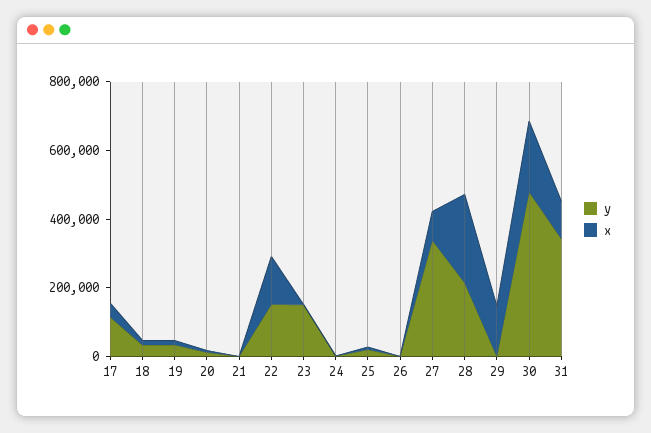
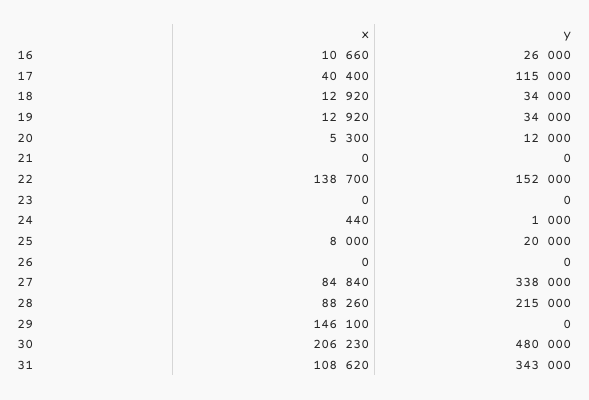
  {
    "y": {
      "17": 115000,
      "18": 34000,
      "19": 34000,
      "20": 12000,
      "21": 0,
      "22": 152000,
-     "23": 150000,
+     "23": 0,
      "24": 1000,
      "25": 20000,
      "26": 0,
      "27": 338000,
      "28": 215000,
      "29": 0,
      "30": 480000,
-     "31": 343000
+     "31": 343000,
+     "16": 26000
    },
    "x": {
      "17": 40400,
      "18": 12920,
      "19": 12920,
      "20": 5300,
      "21": 0,
      "22": 138700,
      "23": 0,
      "24": 440,
      "25": 8000,
      "26": 0,
      "27": 84840,
-     "28": 250000,
+     "28": 88260,
      "29": 146100,
      "30": 206230,
-     "31": 108620
+     "31": 108620,
+     "16": 10660
    }
  }

